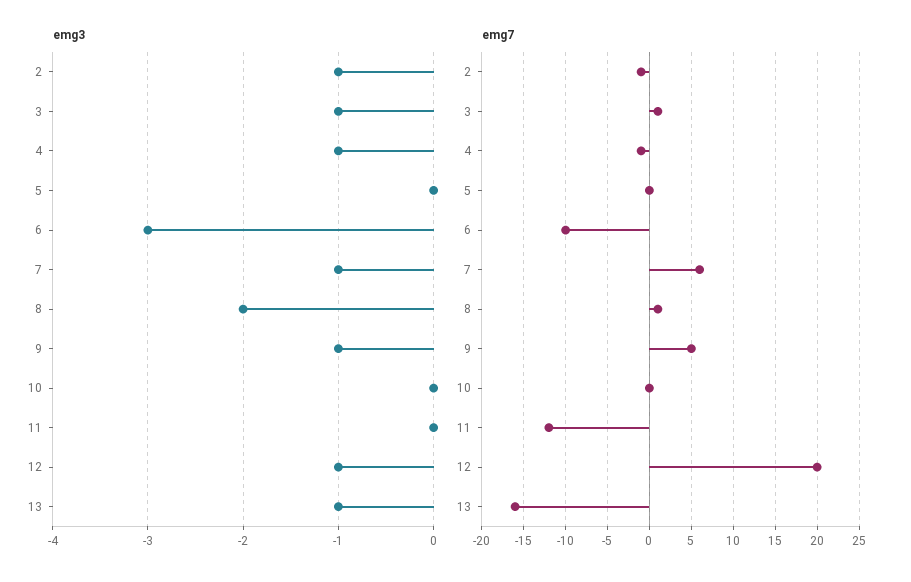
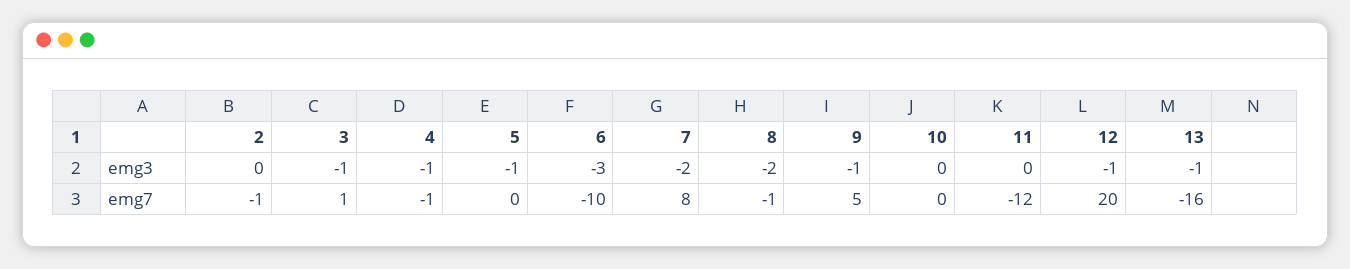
  {
    "emg3": {
-     "2": -1,
+     "2": 0,
      "3": -1,
      "4": -1,
-     "5": 0,
+     "5": -1,
      "6": -3,
-     "7": -1,
+     "7": -2,
      "8": -2,
      "9": -1,
      "10": 0,
      "11": 0,
      "12": -1,
      "13": -1
    },
    "emg7": {
      "2": -1,
      "3": 1,
      "4": -1,
      "5": 0,
      "6": -10,
-     "7": 6,
+     "7": 8,
-     "8": 1,
+     "8": -1,
      "9": 5,
      "10": 0,
      "11": -12,
      "12": 20,
      "13": -16
    }
  }

